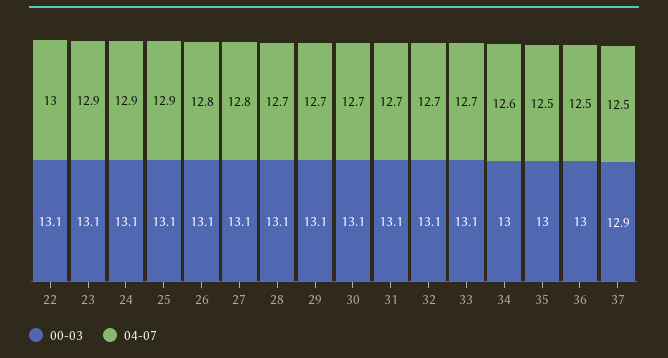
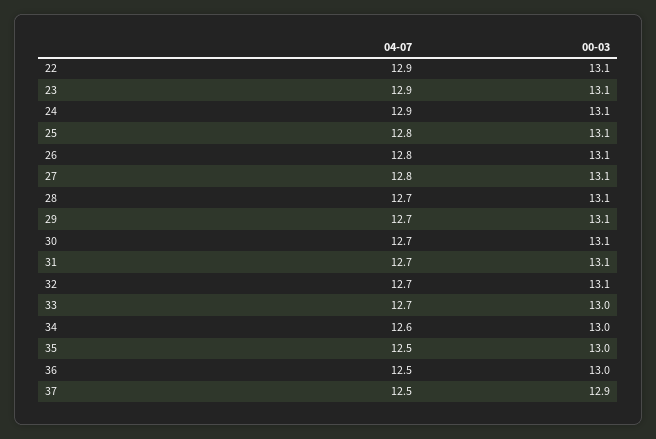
  {
    "00-03": {
      "22": 13.1,
      "23": 13.1,
      "24": 13.1,
      "25": 13.1,
      "26": 13.1,
      "27": 13.1,
      "28": 13.1,
      "29": 13.1,
      "30": 13.1,
      "31": 13.1,
      "32": 13.1,
-     "33": 13.1,
+     "33": 13,
      "34": 13,
      "35": 13,
      "36": 13,
      "37": 12.9
    },
    "04-07": {
-     "22": 13,
+     "22": 12.9,
      "23": 12.9,
      "24": 12.9,
-     "25": 12.9,
+     "25": 12.8,
      "26": 12.8,
      "27": 12.8,
      "28": 12.7,
      "29": 12.7,
      "30": 12.7,
      "31": 12.7,
      "32": 12.7,
      "33": 12.7,
      "34": 12.6,
      "35": 12.5,
      "36": 12.5,
      "37": 12.5
    }
  }

